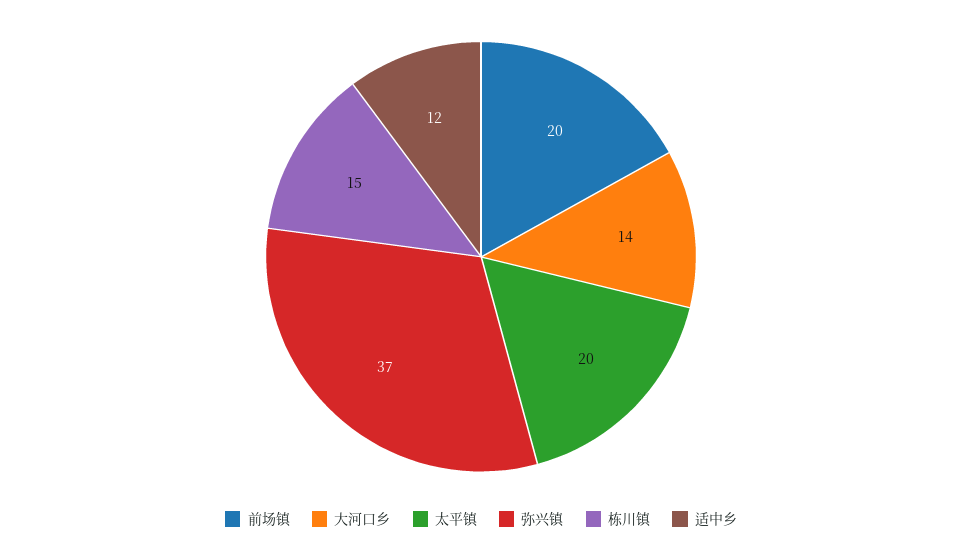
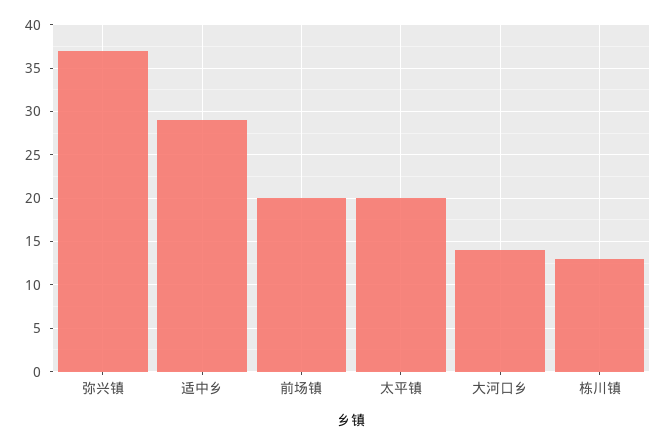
  {
    "前场镇": 20,
    "大河口乡": 14,
    "太平镇": 20,
    "弥兴镇": 37,
-   "栋川镇": 15,
+   "栋川镇": 13,
-   "适中乡": 12
+   "适中乡": 29
  }

